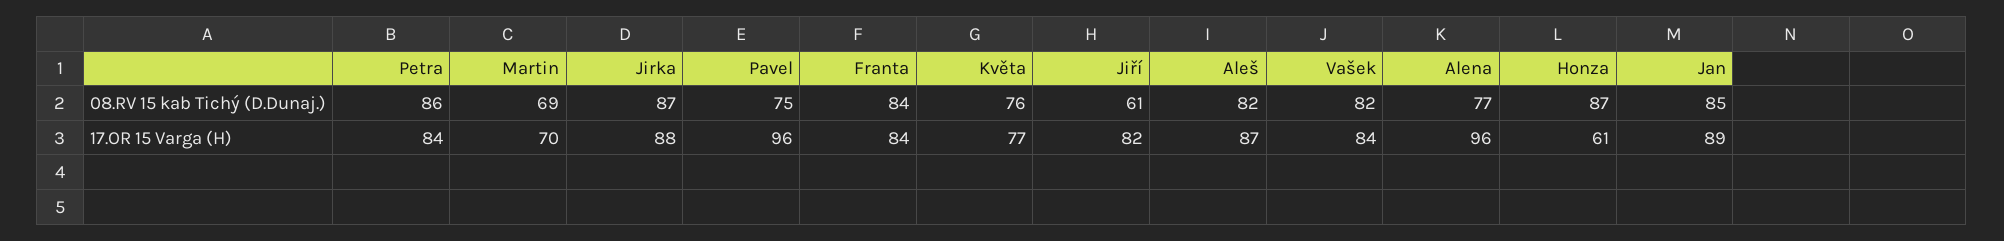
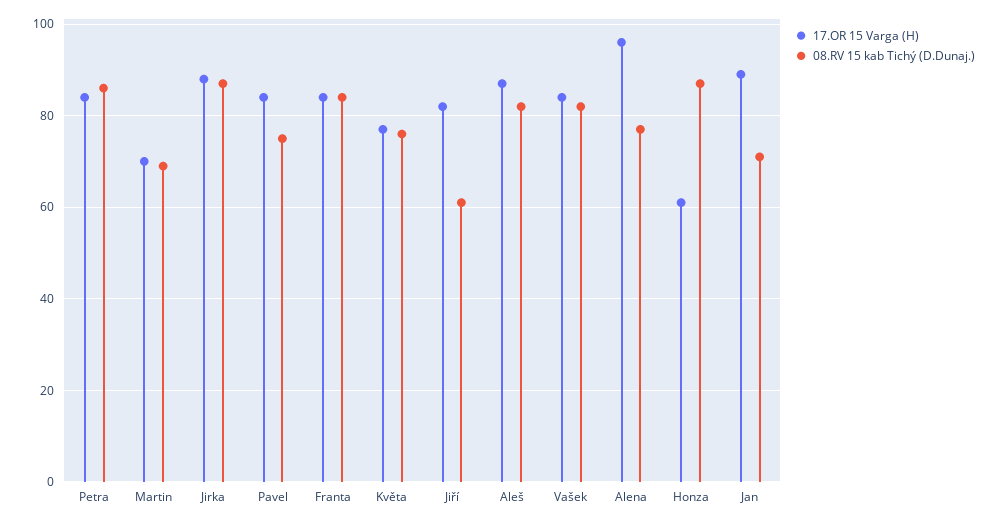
  {
    "08.RV 15 kab Tichý (D.Dunaj.)": {
      "Petra": 86,
      "Martin": 69,
      "Jirka": 87,
      "Pavel": 75,
      "Franta": 84,
      "Květa": 76,
      "Jiří": 61,
      "Aleš": 82,
      "Vašek": 82,
      "Alena": 77,
      "Honza": 87,
-     "Jan": 85
+     "Jan": 70
    },
    "17.OR 15 Varga (H)": {
      "Petra": 84,
      "Martin": 70,
      "Jirka": 88,
-     "Pavel": 96,
+     "Pavel": 85,
      "Franta": 84,
      "Květa": 77,
      "Jiří": 82,
      "Aleš": 87,
      "Vašek": 84,
      "Alena": 96,
      "Honza": 61,
      "Jan": 89
    }
  }

